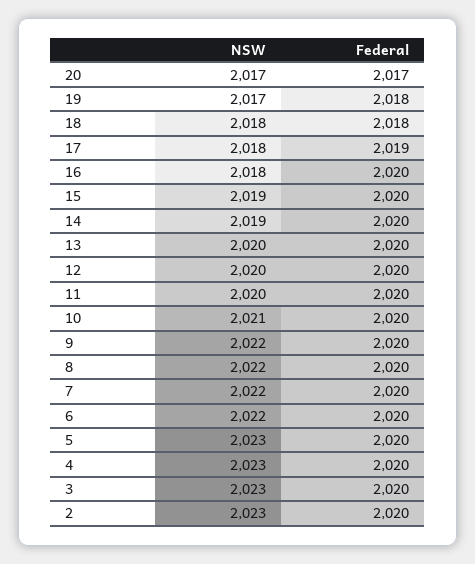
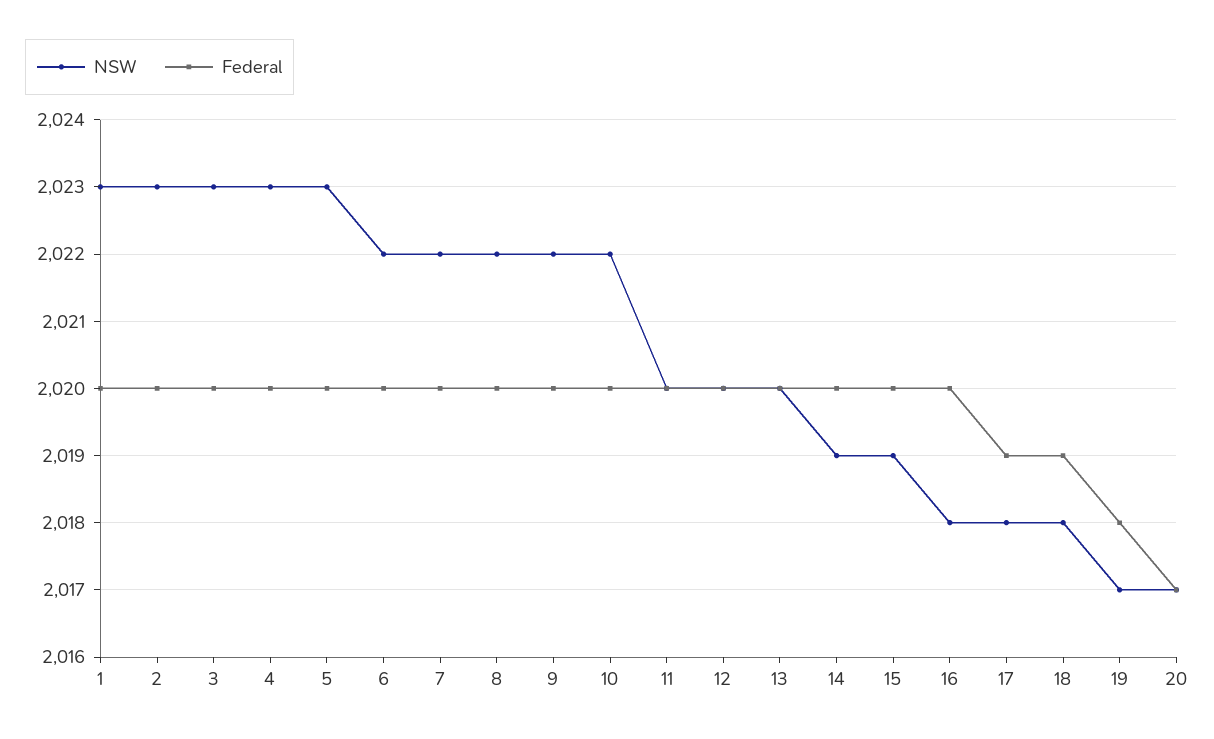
  {
    "NSW": {
      "20": 2017,
      "19": 2017,
      "18": 2018,
      "17": 2018,
      "16": 2018,
      "15": 2019,
      "14": 2019,
      "13": 2020,
      "12": 2020,
      "11": 2020,
-     "10": 2021,
+     "10": 2022,
      "9": 2022,
      "8": 2022,
      "7": 2022,
      "6": 2022,
      "5": 2023,
      "4": 2023,
      "3": 2023,
-     "2": 2023
+     "2": 2023,
+     "1": 2023
    },
    "Federal": {
      "20": 2017,
      "19": 2018,
-     "18": 2018,
+     "18": 2019,
      "17": 2019,
      "16": 2020,
      "15": 2020,
      "14": 2020,
      "13": 2020,
      "12": 2020,
      "11": 2020,
      "10": 2020,
      "9": 2020,
      "8": 2020,
      "7": 2020,
      "6": 2020,
      "5": 2020,
      "4": 2020,
      "3": 2020,
-     "2": 2020
+     "2": 2020,
+     "1": 2020
    }
  }

